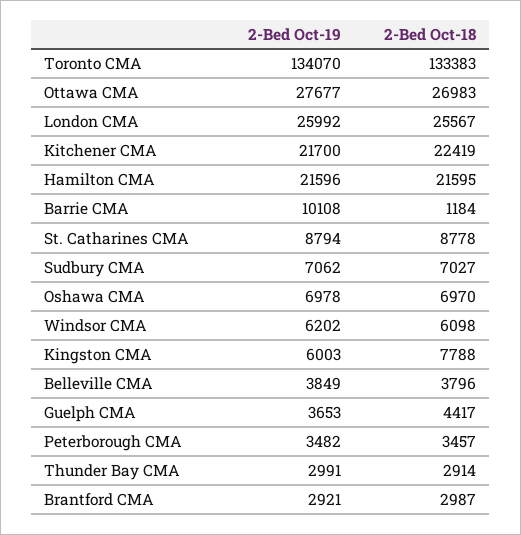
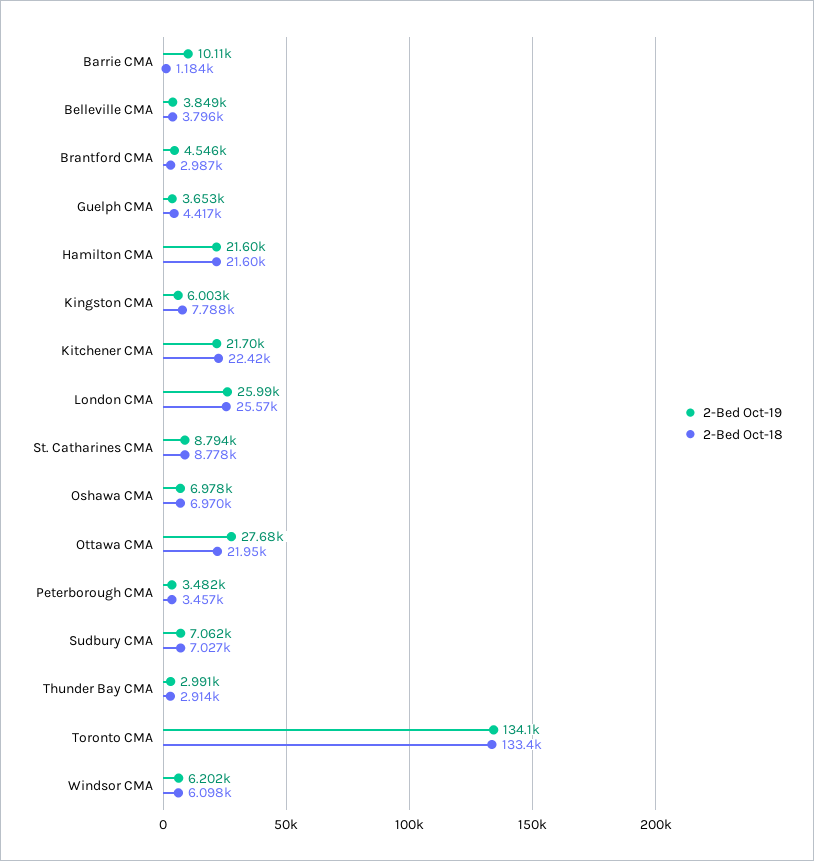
  {
    "2-Bed Oct-19": {
      "Toronto CMA": 134070,
      "Ottawa CMA": 27677,
      "London CMA": 25992,
      "Kitchener CMA": 21700,
      "Hamilton CMA": 21596,
      "Barrie CMA": 10108,
      "St. Catharines CMA": 8794,
      "Sudbury CMA": 7062,
      "Oshawa CMA": 6978,
      "Windsor CMA": 6202,
      "Kingston CMA": 6003,
      "Belleville CMA": 3849,
      "Guelph CMA": 3653,
      "Peterborough CMA": 3482,
      "Thunder Bay CMA": 2991,
-     "Brantford CMA": 2921
+     "Brantford CMA": 4546
    },
    "2-Bed Oct-18": {
      "Toronto CMA": 133383,
-     "Ottawa CMA": 26983,
+     "Ottawa CMA": 21950,
      "London CMA": 25567,
      "Kitchener CMA": 22419,
      "Hamilton CMA": 21595,
      "Barrie CMA": 1184,
      "St. Catharines CMA": 8778,
      "Sudbury CMA": 7027,
      "Oshawa CMA": 6970,
      "Windsor CMA": 6098,
      "Kingston CMA": 7788,
      "Belleville CMA": 3796,
      "Guelph CMA": 4417,
      "Peterborough CMA": 3457,
      "Thunder Bay CMA": 2914,
      "Brantford CMA": 2987
    }
  }

